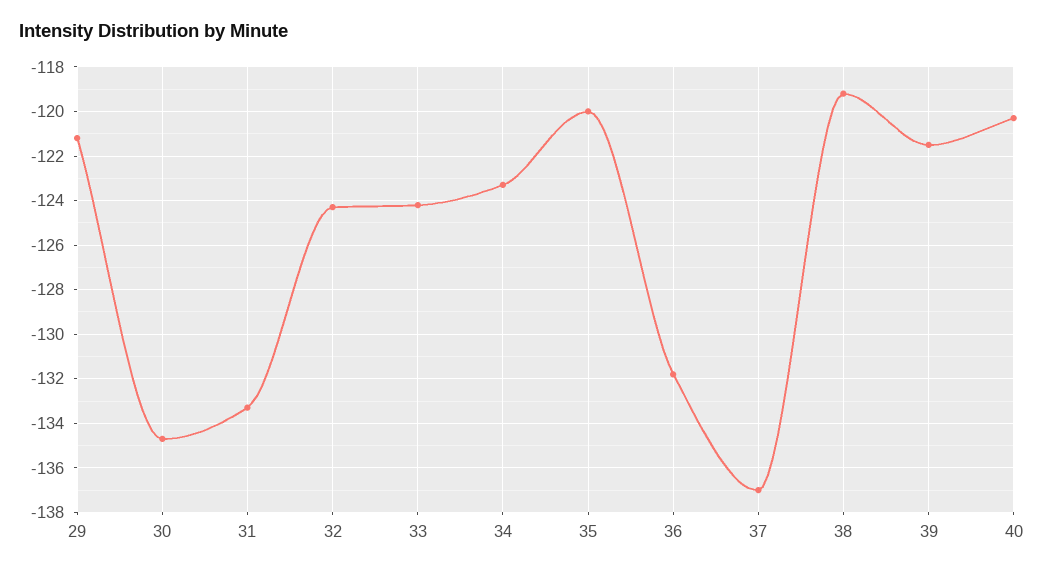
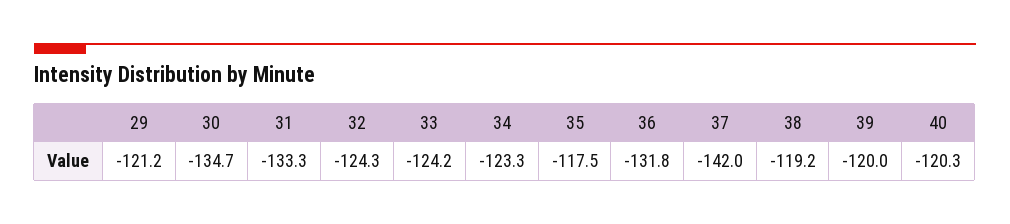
  {
    "29": -121.2,
    "30": -134.7,
    "31": -133.3,
    "32": -124.3,
    "33": -124.2,
    "34": -123.3,
-   "35": -120,
+   "35": -117.5,
    "36": -131.8,
-   "37": -137,
+   "37": -142,
    "38": -119.2,
-   "39": -121.5,
+   "39": -120,
    "40": -120.3
  }

